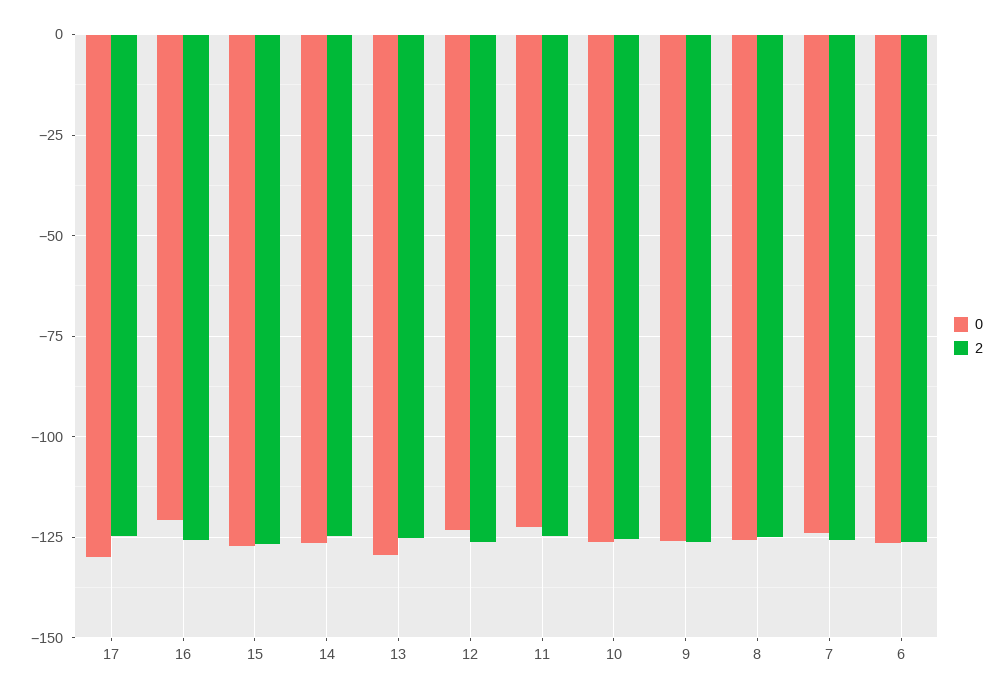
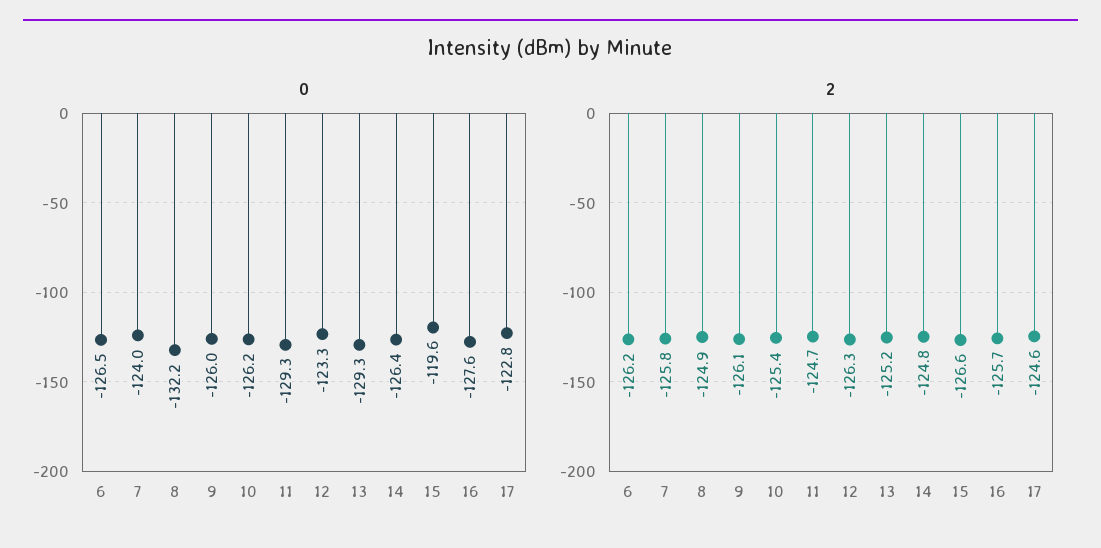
  {
    "0": {
-     "17": -130,
+     "17": -122.8,
-     "16": -120,
+     "16": -127.6,
-     "15": -127.5,
+     "15": -119.6,
      "14": -126.4,
      "13": -129.3,
      "12": -123.3,
-     "11": -122.5,
+     "11": -129.3,
      "10": -126.2,
      "9": -126,
-     "8": -125,
+     "8": -132.2,
      "7": -124,
      "6": -126.5
    },
    "2": {
      "17": -124.6,
      "16": -125.7,
      "15": -126.6,
      "14": -124.8,
      "13": -125.2,
      "12": -126.3,
      "11": -124.7,
      "10": -125.4,
      "9": -126.1,
      "8": -124.9,
      "7": -125.8,
      "6": -126.2
    }
  }

